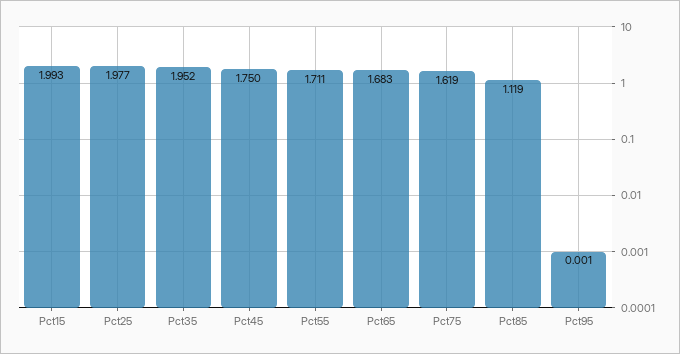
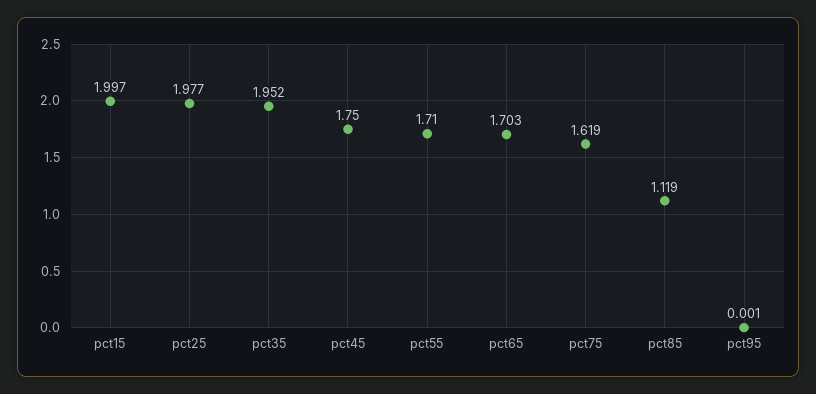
  {
-   "Pct15": 1.993,
+   "Pct15": 1.997,
    "Pct25": 1.977,
    "Pct35": 1.952,
    "Pct45": 1.75,
-   "Pct55": 1.711,
+   "Pct55": 1.71,
-   "Pct65": 1.683,
+   "Pct65": 1.703,
    "Pct75": 1.619,
    "Pct85": 1.119,
    "Pct95": 0.001
  }

